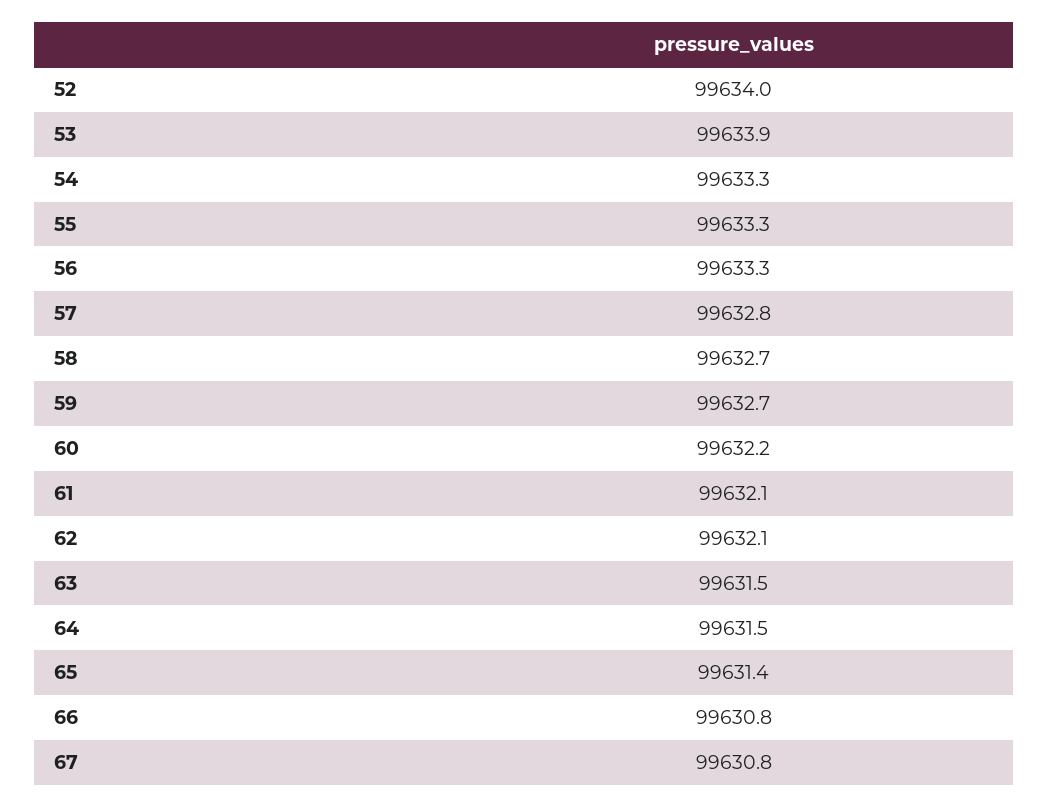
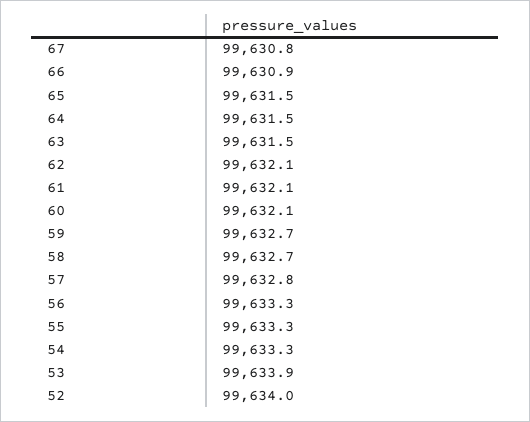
  {
    "52": 99634,
    "53": 99633.9,
    "54": 99633.3,
    "55": 99633.3,
    "56": 99633.3,
    "57": 99632.8,
    "58": 99632.7,
    "59": 99632.7,
-   "60": 99632.2,
+   "60": 99632.1,
    "61": 99632.1,
    "62": 99632.1,
    "63": 99631.5,
    "64": 99631.5,
-   "65": 99631.4,
+   "65": 99631.5,
-   "66": 99630.8,
+   "66": 99630.9,
    "67": 99630.8
  }

